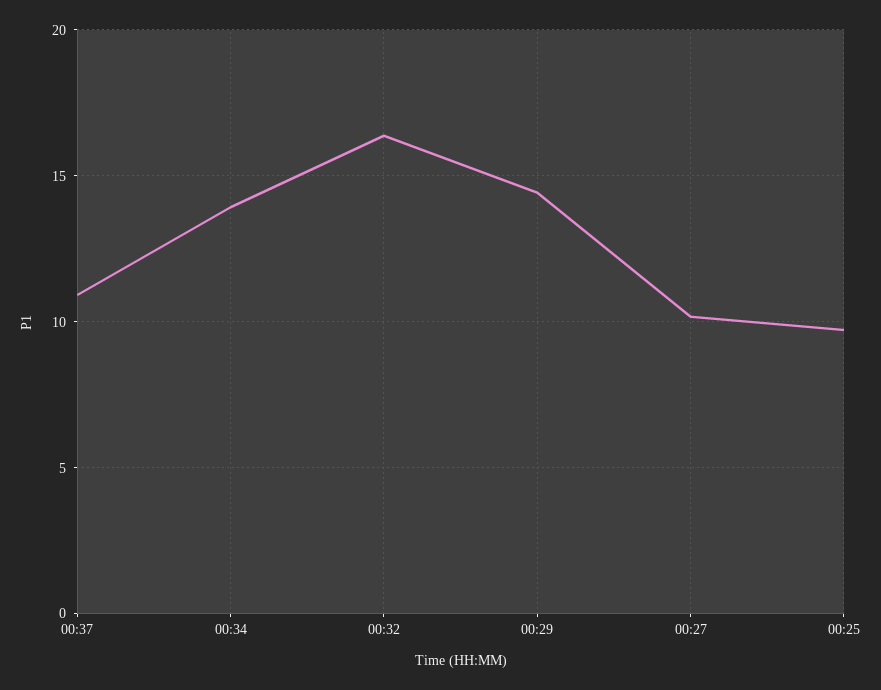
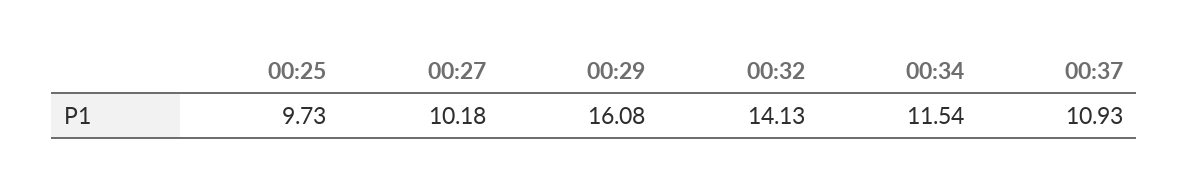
  {
    "00:37": 10.93,
-   "00:34": 14,
+   "00:34": 11.54,
-   "00:32": 16.5,
+   "00:32": 14.13,
-   "00:29": 14.5,
+   "00:29": 16.08,
    "00:27": 10.18,
    "00:25": 9.73
  }

